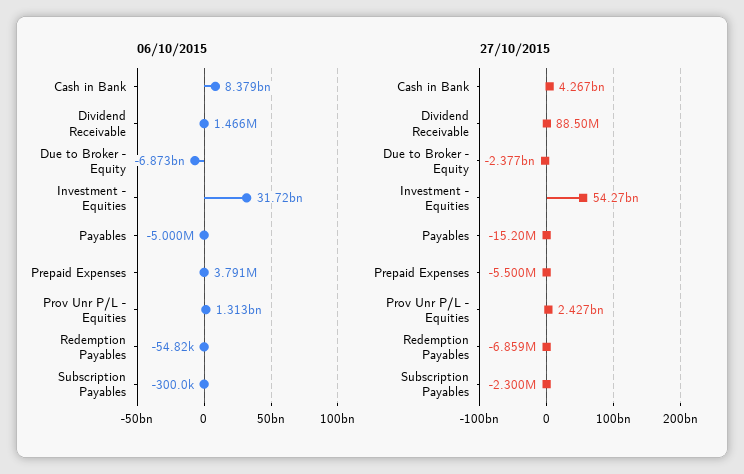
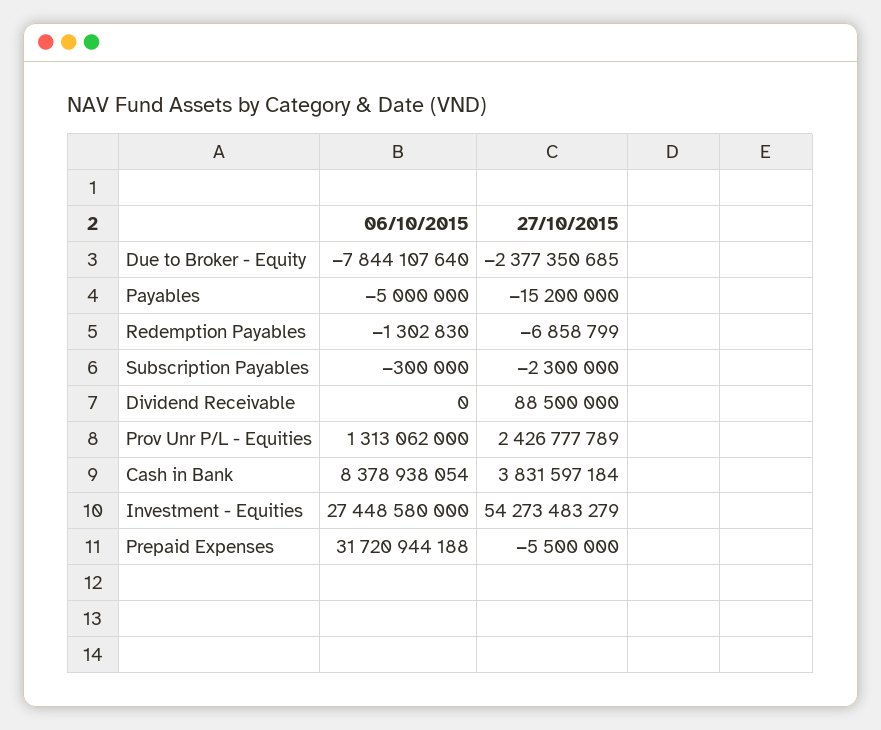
  {
    "06/10/2015": {
      "Cash in Bank": 8378938054,
-     "Dividend Receivable": 1466000,
+     "Dividend Receivable": 0,
-     "Due to Broker - Equity": -6873000000,
+     "Due to Broker - Equity": -7844107640,
-     "Investment - Equities": 31720000000,
+     "Investment - Equities": 27448580000,
      "Payables": -5000000,
-     "Prepaid Expenses": 3791000,
+     "Prepaid Expenses": 31720944188,
      "Prov Unr P/L - Equities": 1313062000,
-     "Redemption Payables": -54820,
+     "Redemption Payables": -1302830,
      "Subscription Payables": -300000
    },
    "27/10/2015": {
-     "Cash in Bank": 4267000000,
+     "Cash in Bank": 3831597184,
      "Dividend Receivable": 88500000,
      "Due to Broker - Equity": -2377350685,
      "Investment - Equities": 54273483279,
      "Payables": -15200000,
      "Prepaid Expenses": -5500000,
      "Prov Unr P/L - Equities": 2426777789,
      "Redemption Payables": -6858799,
      "Subscription Payables": -2300000
    }
  }

